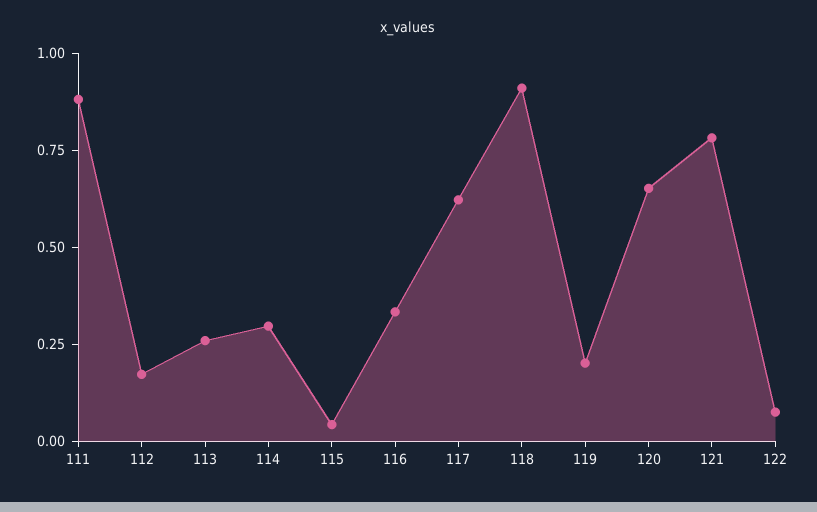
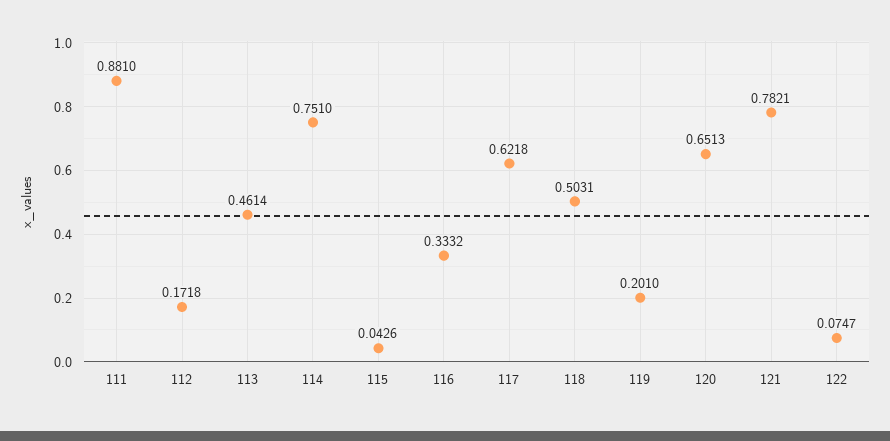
  {
    "111": 0.881,
    "112": 0.1718,
-   "113": 0.25,
+   "113": 0.4614,
-   "114": 0.3,
+   "114": 0.751,
    "115": 0.0426,
    "116": 0.3332,
    "117": 0.6218,
-   "118": 0.9,
+   "118": 0.5031,
    "119": 0.201,
    "120": 0.6513,
    "121": 0.7821,
    "122": 0.0747
  }

